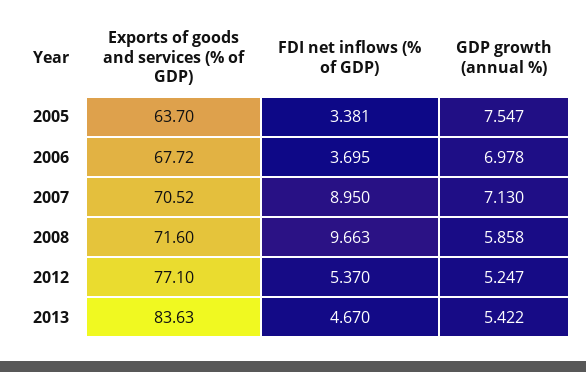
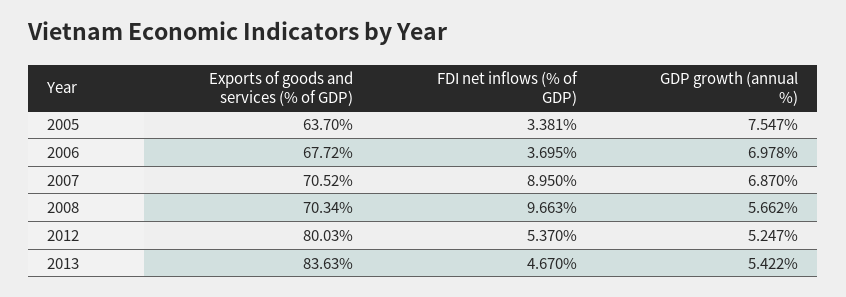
  {
    "Exports of goods and services (% of GDP)": {
      "2005": 63.7,
      "2006": 67.72,
      "2007": 70.52,
-     "2008": 71.6,
+     "2008": 70.34,
-     "2012": 77.1,
+     "2012": 80.03,
      "2013": 83.63
    },
    "FDI net inflows (% of GDP)": {
      "2005": 3.381,
      "2006": 3.695,
      "2007": 8.95,
      "2008": 9.663,
      "2012": 5.37,
      "2013": 4.67
    },
    "GDP growth (annual %)": {
      "2005": 7.547,
      "2006": 6.978,
-     "2007": 7.13,
+     "2007": 6.87,
-     "2008": 5.858,
+     "2008": 5.662,
      "2012": 5.247,
      "2013": 5.422
    }
  }

